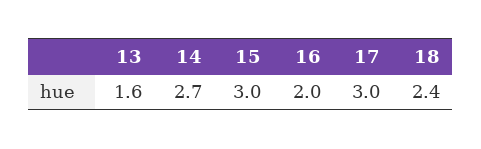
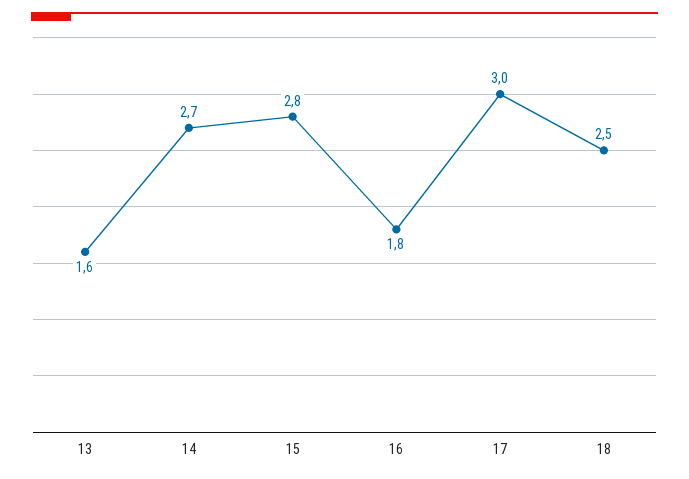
  {
    "13": 1.6,
    "14": 2.7,
-   "15": 3,
+   "15": 2.8,
-   "16": 2,
+   "16": 1.8,
    "17": 3,
-   "18": 2.4
+   "18": 2.5
  }

